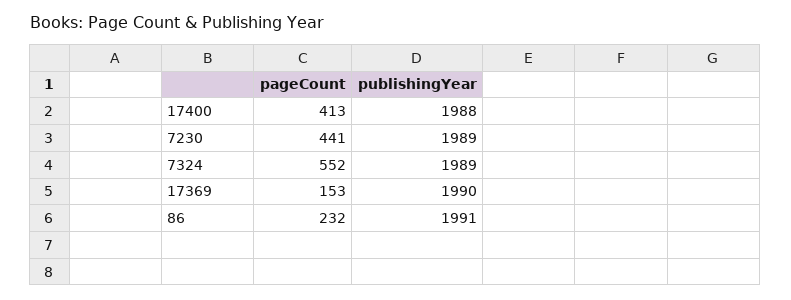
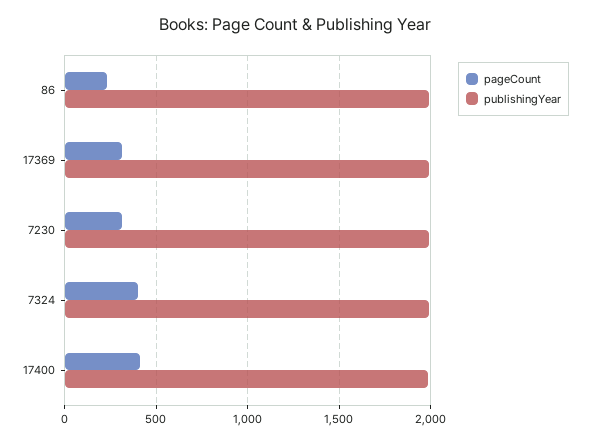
  {
    "pageCount": {
      "17400": 413,
-     "7230": 441,
+     "7230": 300,
-     "7324": 552,
+     "7324": 400,
-     "17369": 153,
+     "17369": 300,
      "86": 232
    },
    "publishingYear": {
      "17400": 1988,
      "7230": 1989,
      "7324": 1989,
      "17369": 1990,
      "86": 1991
    }
  }

